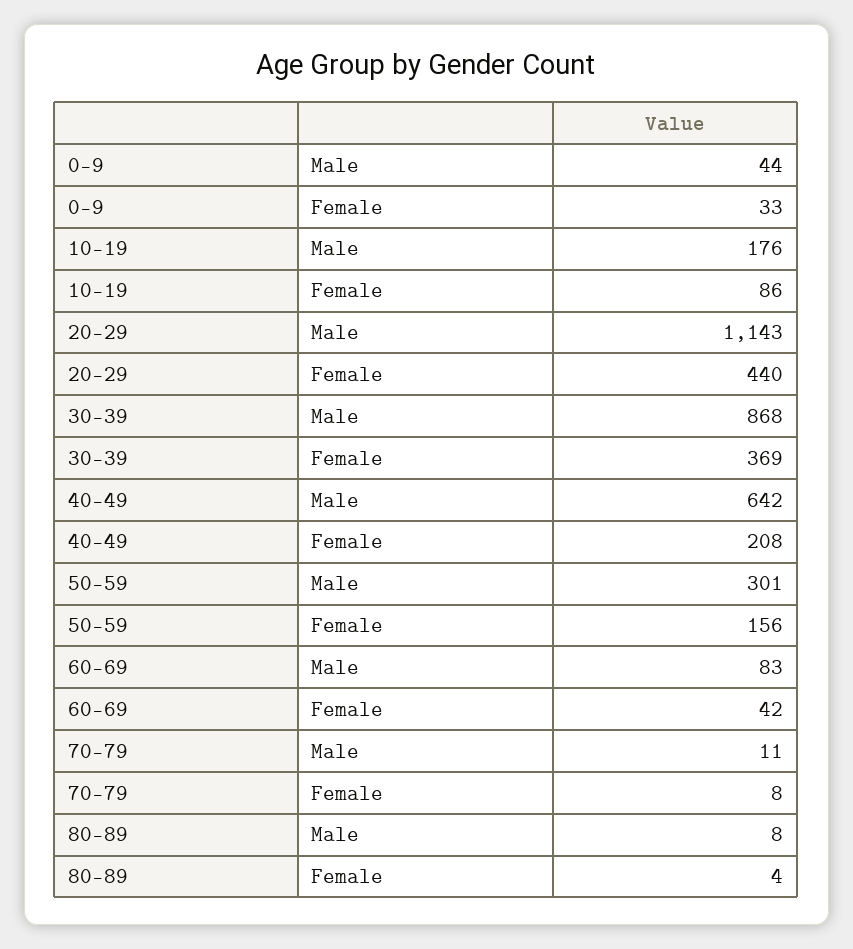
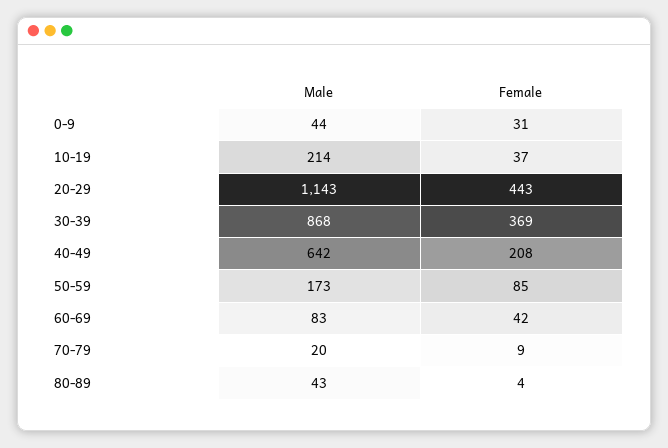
  {
    "0-9": {
      "Male": 44,
-     "Female": 33
+     "Female": 31
    },
    "10-19": {
-     "Male": 176,
+     "Male": 214,
-     "Female": 86
+     "Female": 37
    },
    "20-29": {
      "Male": 1143,
-     "Female": 440
+     "Female": 443
    },
    "30-39": {
      "Male": 868,
      "Female": 369
    },
    "40-49": {
      "Male": 642,
      "Female": 208
    },
    "50-59": {
-     "Male": 301,
+     "Male": 173,
-     "Female": 156
+     "Female": 85
    },
    "60-69": {
      "Male": 83,
      "Female": 42
    },
    "70-79": {
-     "Male": 11,
+     "Male": 20,
-     "Female": 8
+     "Female": 9
    },
    "80-89": {
-     "Male": 8,
+     "Male": 43,
      "Female": 4
    }
  }

